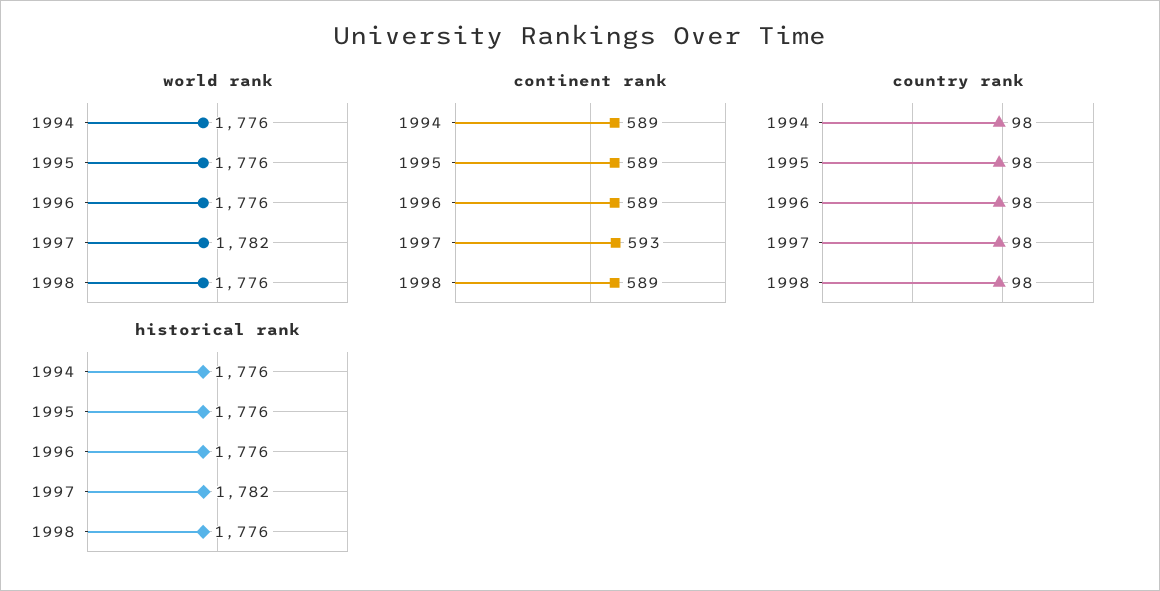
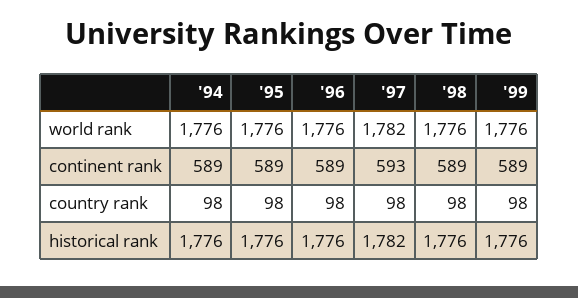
  {
    "world rank": {
      "1994": 1776,
      "1995": 1776,
      "1996": 1776,
      "1997": 1782,
-     "1998": 1776
+     "1998": 1776,
+     "'99": 1776
    },
    "continent rank": {
      "1994": 589,
      "1995": 589,
      "1996": 589,
      "1997": 593,
-     "1998": 589
+     "1998": 589,
+     "'99": 589
    },
    "country rank": {
      "1994": 98,
      "1995": 98,
      "1996": 98,
      "1997": 98,
-     "1998": 98
+     "1998": 98,
+     "'99": 98
    },
    "historical rank": {
      "1994": 1776,
      "1995": 1776,
      "1996": 1776,
      "1997": 1782,
-     "1998": 1776
+     "1998": 1776,
+     "'99": 1776
    }
  }

